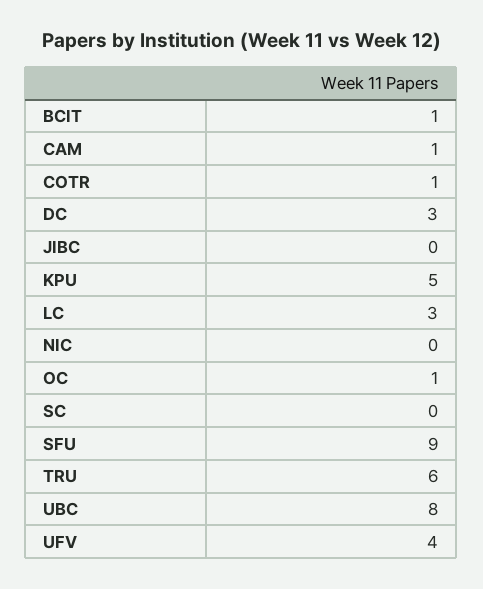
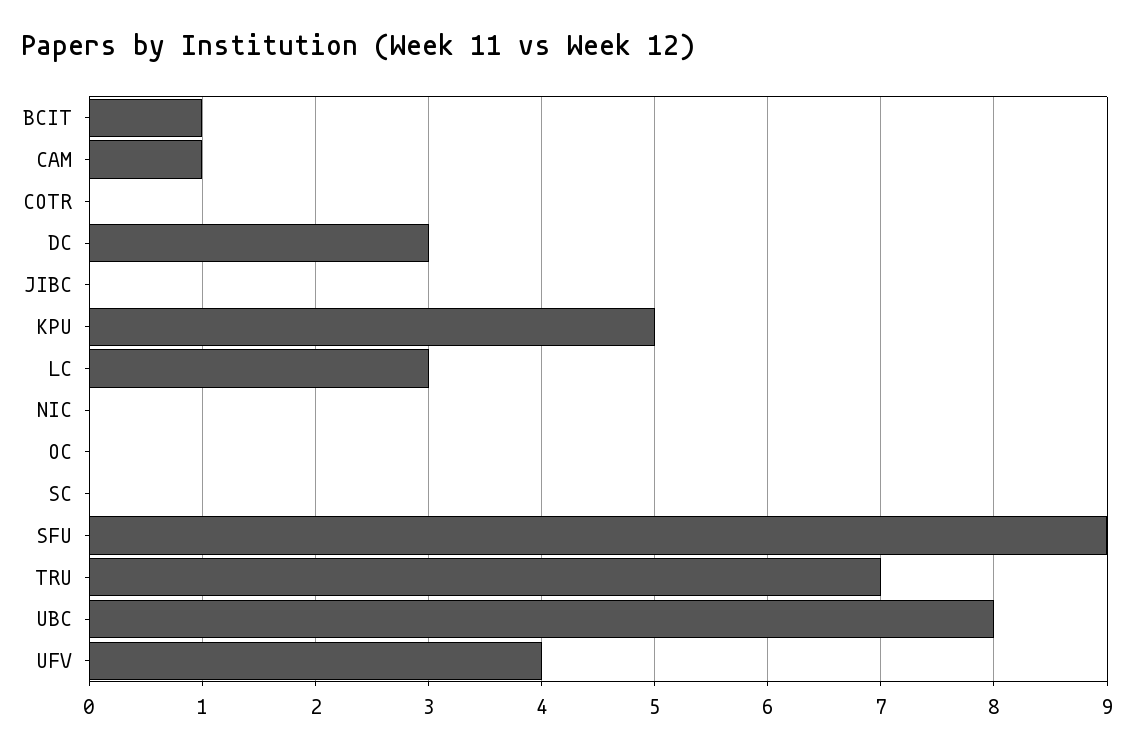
  {
    "BCIT": 1,
    "CAM": 1,
-   "COTR": 1,
+   "COTR": 0,
    "DC": 3,
    "JIBC": 0,
    "KPU": 5,
    "LC": 3,
    "NIC": 0,
-   "OC": 1,
+   "OC": 0,
    "SC": 0,
    "SFU": 9,
-   "TRU": 6,
+   "TRU": 7,
    "UBC": 8,
    "UFV": 4
  }

